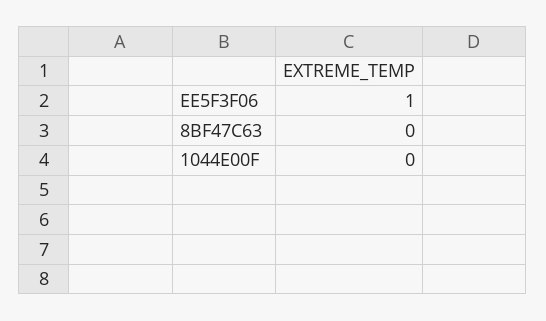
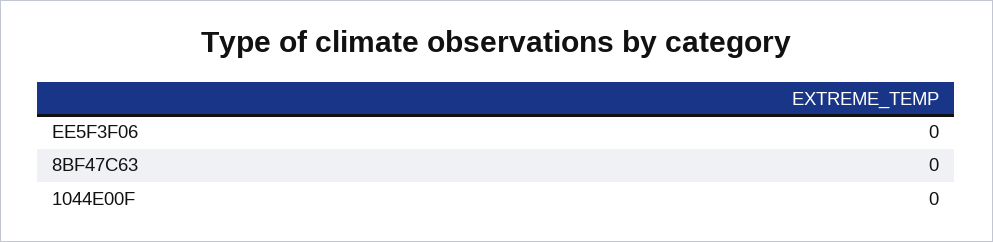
  {
-   "EE5F3F06": 1,
+   "EE5F3F06": 0,
    "8BF47C63": 0,
    "1044E00F": 0
  }

